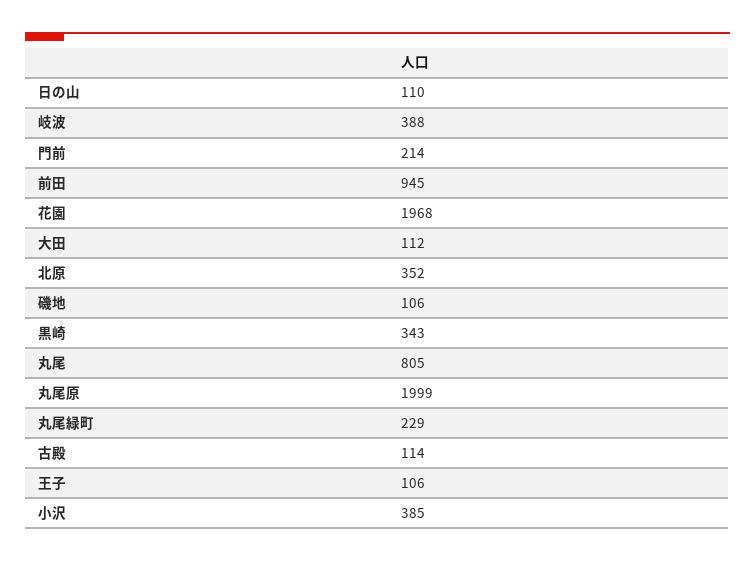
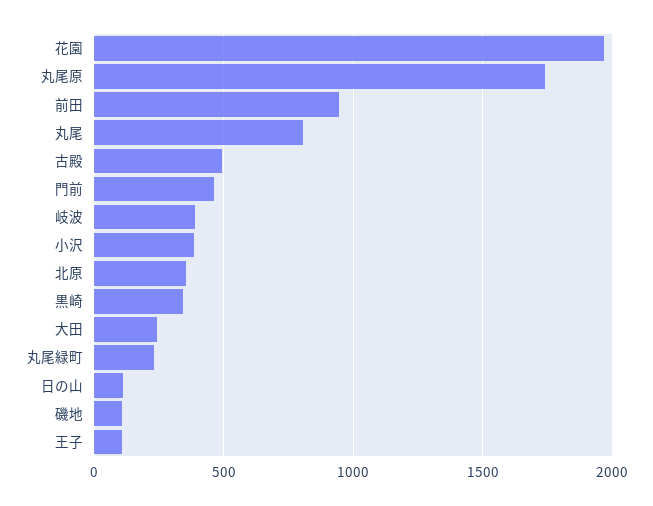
  {
    "日の山": 110,
    "岐波": 388,
-   "門前": 214,
+   "門前": 450,
    "前田": 945,
    "花園": 1968,
-   "大田": 112,
+   "大田": 250,
    "北原": 352,
    "磯地": 106,
    "黒崎": 343,
    "丸尾": 805,
-   "丸尾原": 1999,
+   "丸尾原": 1750,
    "丸尾緑町": 229,
-   "古殿": 114,
+   "古殿": 500,
    "王子": 106,
    "小沢": 385
  }

